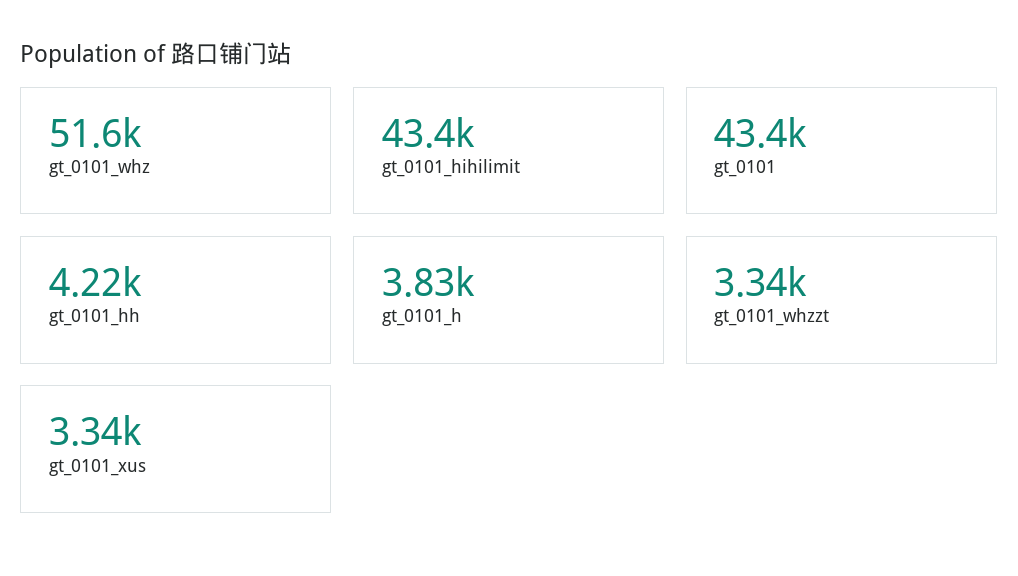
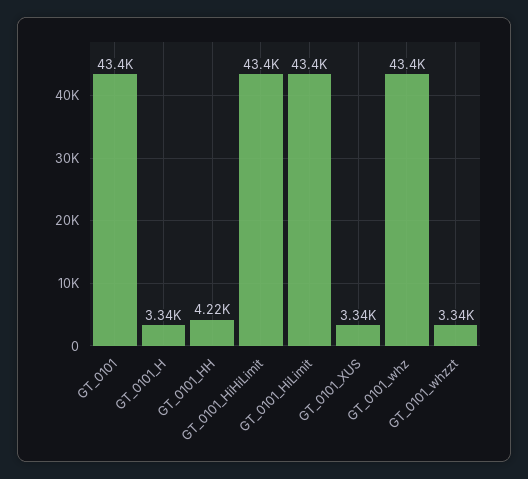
  {
-   "gt_0101_whz": 51600,
+   "gt_0101_whz": 43400,
    "gt_0101_hihilimit": 43400,
    "gt_0101": 43400,
    "gt_0101_hh": 4220,
-   "gt_0101_h": 3830,
+   "gt_0101_h": 3340,
    "gt_0101_whzzt": 3340,
-   "gt_0101_xus": 3340
+   "gt_0101_xus": 3340,
+   "GT_0101_HiLimit": 43400
  }

